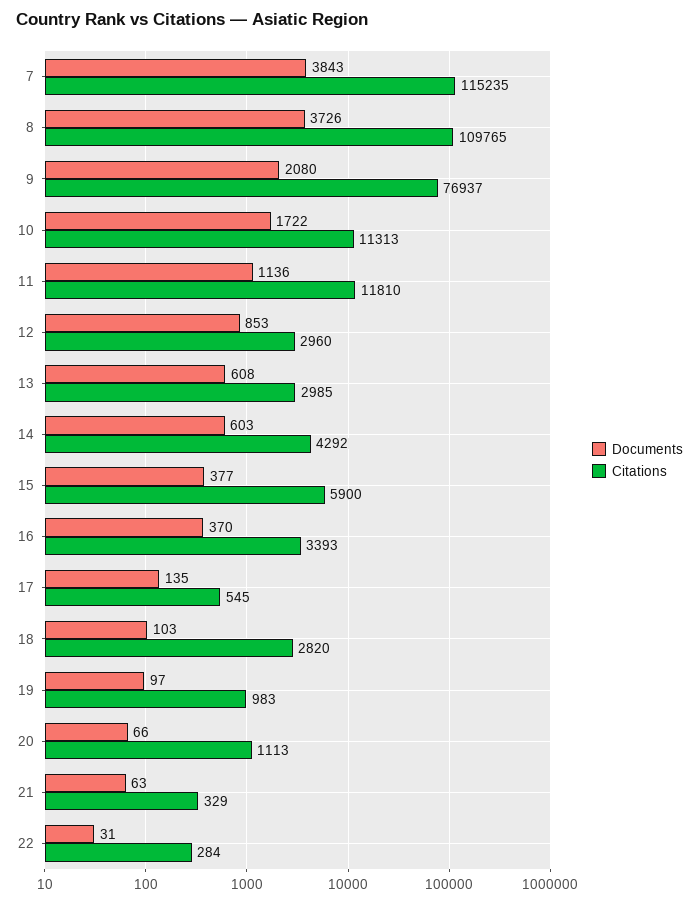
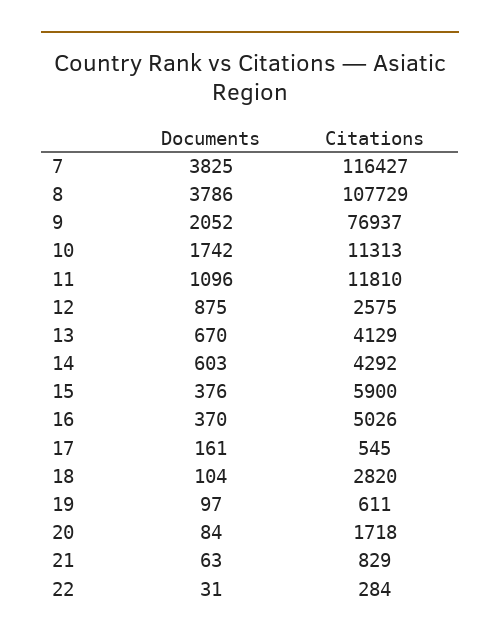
  {
    "Documents": {
-     "7": 3843,
+     "7": 3825,
-     "8": 3726,
+     "8": 3786,
-     "9": 2080,
+     "9": 2052,
-     "10": 1722,
+     "10": 1742,
-     "11": 1136,
+     "11": 1096,
-     "12": 853,
+     "12": 875,
-     "13": 608,
+     "13": 670,
      "14": 603,
-     "15": 377,
+     "15": 376,
      "16": 370,
-     "17": 135,
+     "17": 161,
-     "18": 103,
+     "18": 104,
      "19": 97,
-     "20": 66,
+     "20": 84,
      "21": 63,
      "22": 31
    },
    "Citations": {
-     "7": 115235,
+     "7": 116427,
-     "8": 109765,
+     "8": 107729,
      "9": 76937,
      "10": 11313,
      "11": 11810,
-     "12": 2960,
+     "12": 2575,
-     "13": 2985,
+     "13": 4129,
      "14": 4292,
      "15": 5900,
-     "16": 3393,
+     "16": 5026,
      "17": 545,
      "18": 2820,
-     "19": 983,
+     "19": 611,
-     "20": 1113,
+     "20": 1718,
-     "21": 329,
+     "21": 829,
      "22": 284
    }
  }

